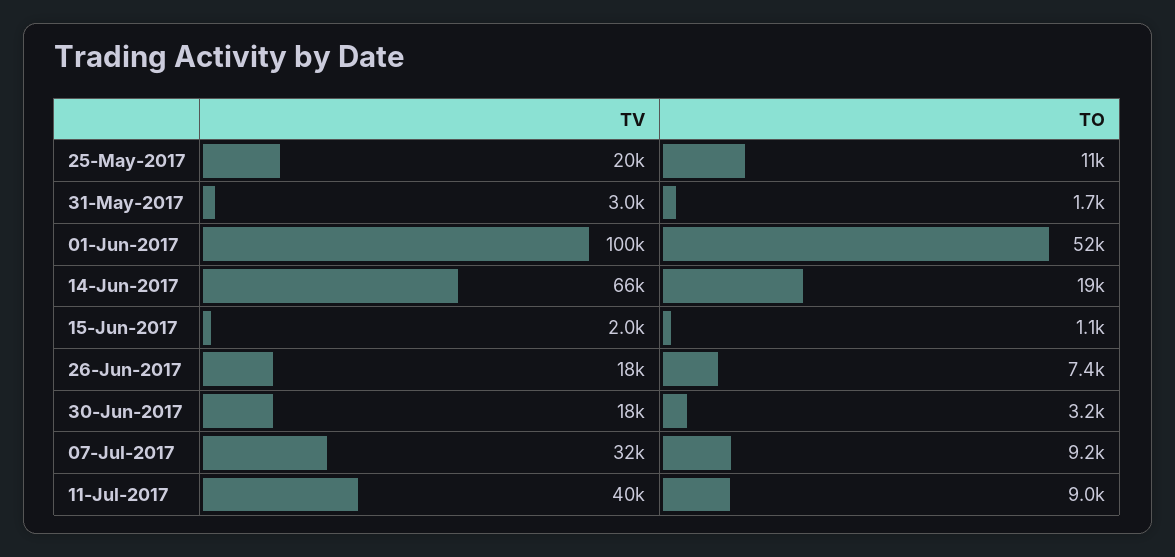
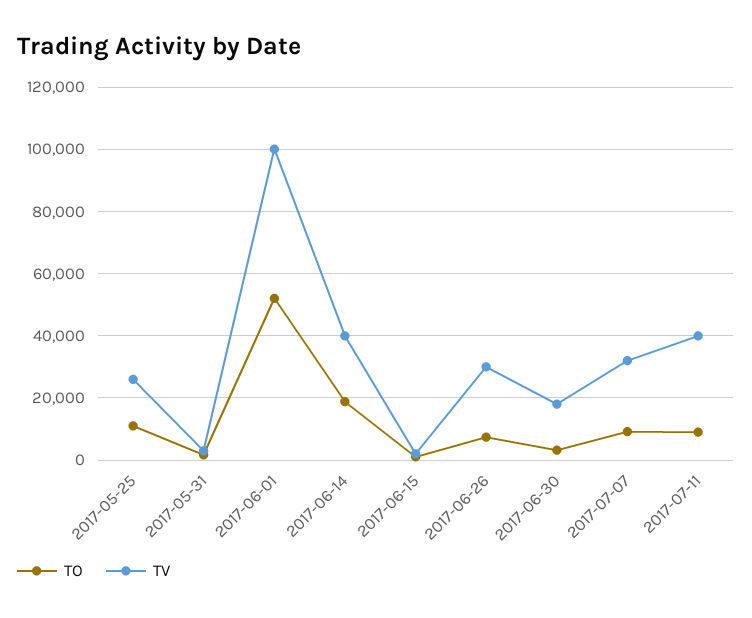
  {
    "TV": {
-     "25-May-2017": 20000,
+     "25-May-2017": 26000,
      "31-May-2017": 3000,
      "01-Jun-2017": 100000,
-     "14-Jun-2017": 66000,
+     "14-Jun-2017": 40000,
      "15-Jun-2017": 2000,
-     "26-Jun-2017": 18000,
+     "26-Jun-2017": 30000,
      "30-Jun-2017": 18000,
      "07-Jul-2017": 32000,
      "11-Jul-2017": 40000
    },
    "TO": {
      "25-May-2017": 11000,
      "31-May-2017": 1700,
      "01-Jun-2017": 52000,
      "14-Jun-2017": 19000,
      "15-Jun-2017": 1100,
      "26-Jun-2017": 7400,
      "30-Jun-2017": 3200,
      "07-Jul-2017": 9200,
      "11-Jul-2017": 9000
    }
  }

